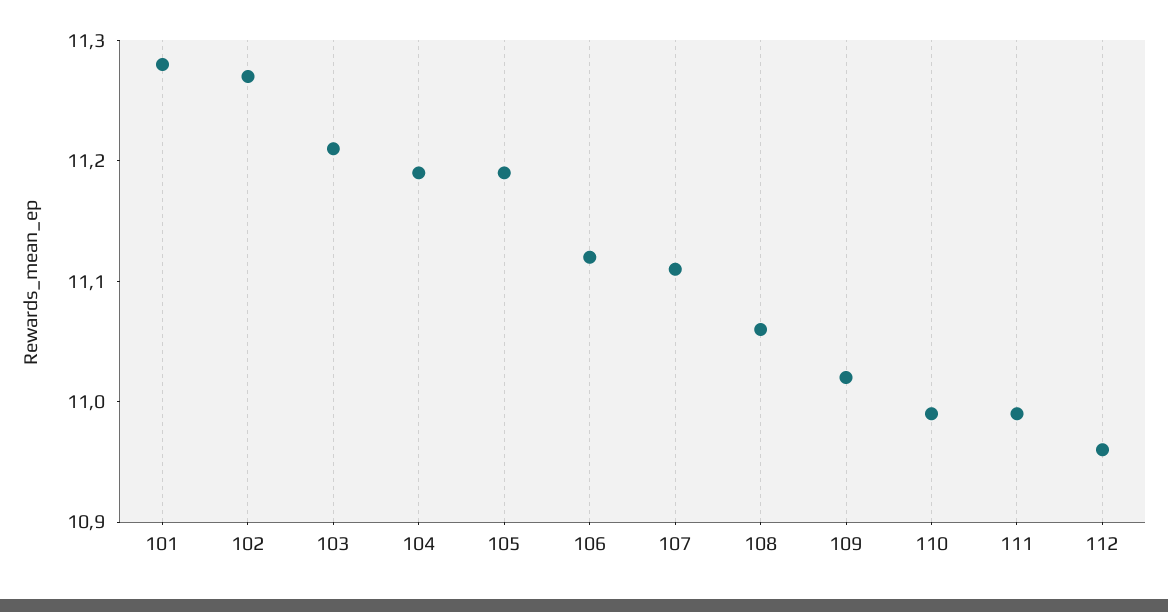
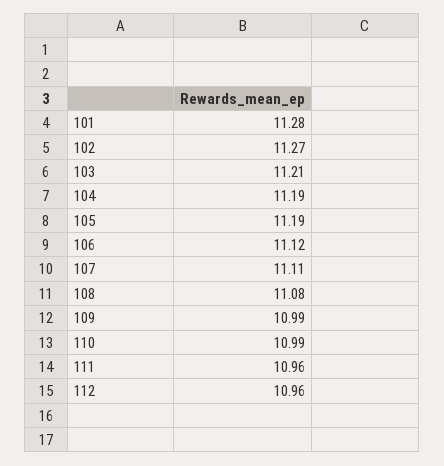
  {
    "101": 11.28,
    "102": 11.27,
    "103": 11.21,
    "104": 11.19,
    "105": 11.19,
    "106": 11.12,
    "107": 11.11,
-   "108": 11.06,
+   "108": 11.08,
-   "109": 11.02,
+   "109": 10.99,
    "110": 10.99,
-   "111": 10.99,
+   "111": 10.96,
    "112": 10.96
  }

